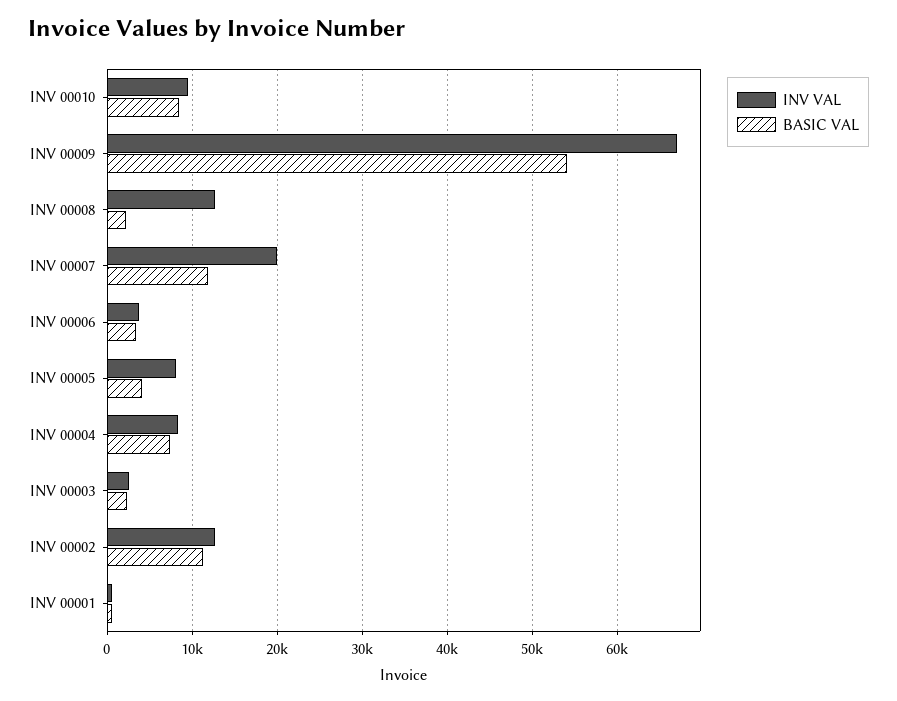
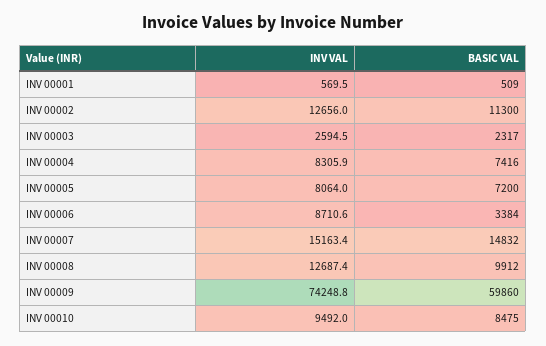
  {
    "INV VAL": {
      "INV 00010": 9492,
-     "INV 00009": 67000,
+     "INV 00009": 74248.8,
      "INV 00008": 12687.4,
-     "INV 00007": 20000,
+     "INV 00007": 15163.4,
-     "INV 00006": 4000,
+     "INV 00006": 8710.6,
      "INV 00005": 8064,
      "INV 00004": 8305.9,
      "INV 00003": 2594.5,
      "INV 00002": 12656,
      "INV 00001": 569.5
    },
    "BASIC VAL": {
      "INV 00010": 8475,
-     "INV 00009": 54000,
+     "INV 00009": 59860,
-     "INV 00008": 2000,
+     "INV 00008": 9912,
-     "INV 00007": 12000,
+     "INV 00007": 14832,
      "INV 00006": 3384,
-     "INV 00005": 4000,
+     "INV 00005": 7200,
      "INV 00004": 7416,
      "INV 00003": 2317,
      "INV 00002": 11300,
      "INV 00001": 509
    }
  }

